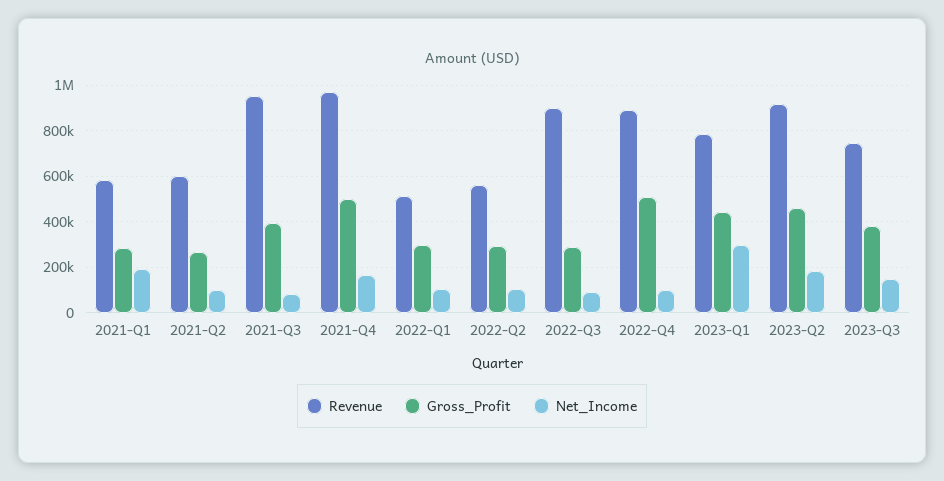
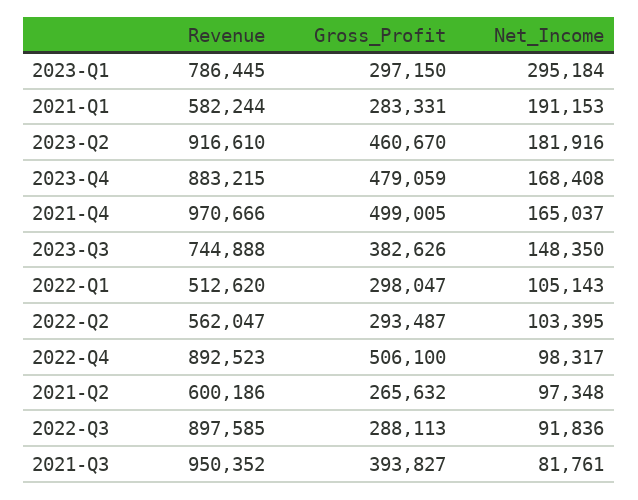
  {
    "Revenue": {
      "2021-Q1": 582244,
      "2021-Q2": 600186,
      "2021-Q3": 950352,
      "2021-Q4": 970666,
      "2022-Q1": 512620,
      "2022-Q2": 562047,
      "2022-Q3": 897585,
      "2022-Q4": 892523,
      "2023-Q1": 786445,
      "2023-Q2": 916610,
-     "2023-Q3": 744888
+     "2023-Q3": 744888,
+     "2023-Q4": 883215
    },
    "Gross_Profit": {
      "2021-Q1": 283331,
      "2021-Q2": 265632,
      "2021-Q3": 393827,
      "2021-Q4": 499005,
      "2022-Q1": 298047,
      "2022-Q2": 293487,
      "2022-Q3": 288113,
      "2022-Q4": 506100,
-     "2023-Q1": 450000,
+     "2023-Q1": 297150,
      "2023-Q2": 460670,
-     "2023-Q3": 382626
+     "2023-Q3": 382626,
+     "2023-Q4": 479059
    },
    "Net_Income": {
      "2021-Q1": 191153,
      "2021-Q2": 97348,
      "2021-Q3": 81761,
      "2021-Q4": 165037,
      "2022-Q1": 105143,
      "2022-Q2": 103395,
      "2022-Q3": 91836,
      "2022-Q4": 98317,
      "2023-Q1": 295184,
      "2023-Q2": 181916,
-     "2023-Q3": 148350
+     "2023-Q3": 148350,
+     "2023-Q4": 168408
    }
  }

